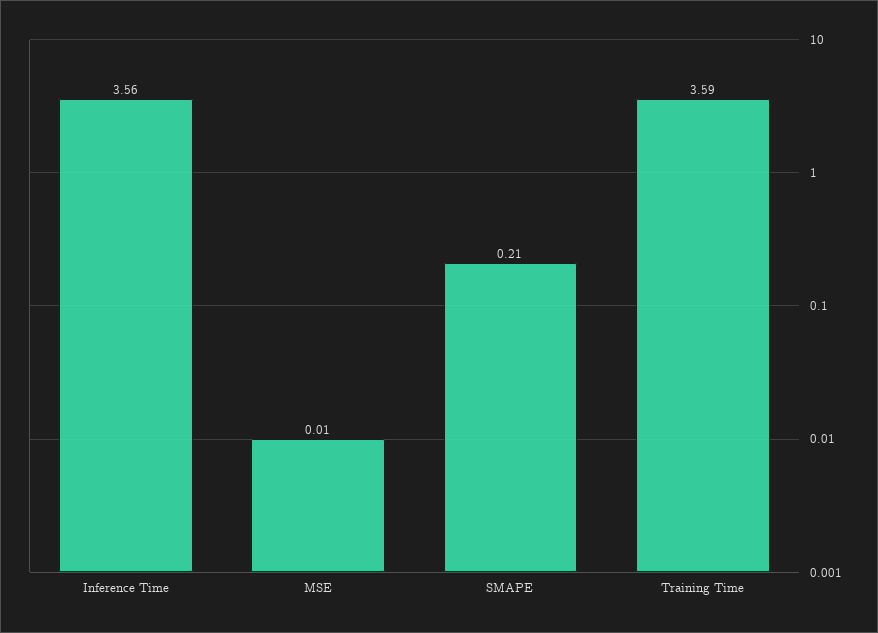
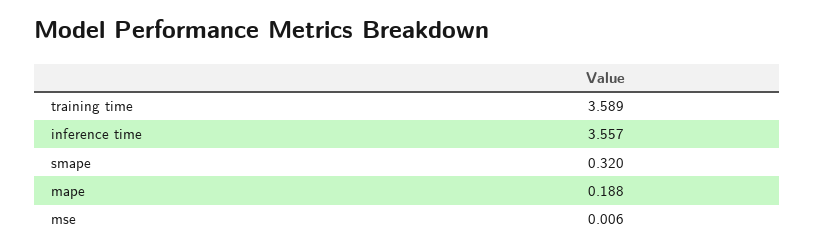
  {
    "Inference Time": 3.557,
    "MSE": 0.006,
-   "SMAPE": 0.21,
+   "SMAPE": 0.32,
-   "Training Time": 3.589
+   "Training Time": 3.589,
+   "mape": 0.188
  }

